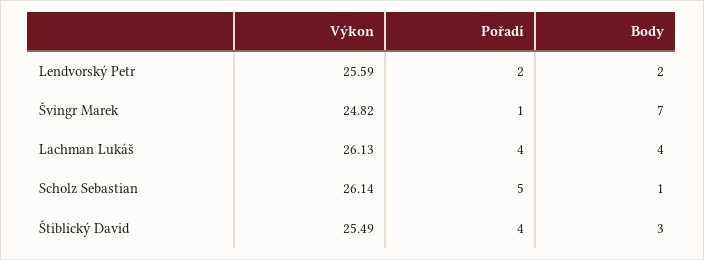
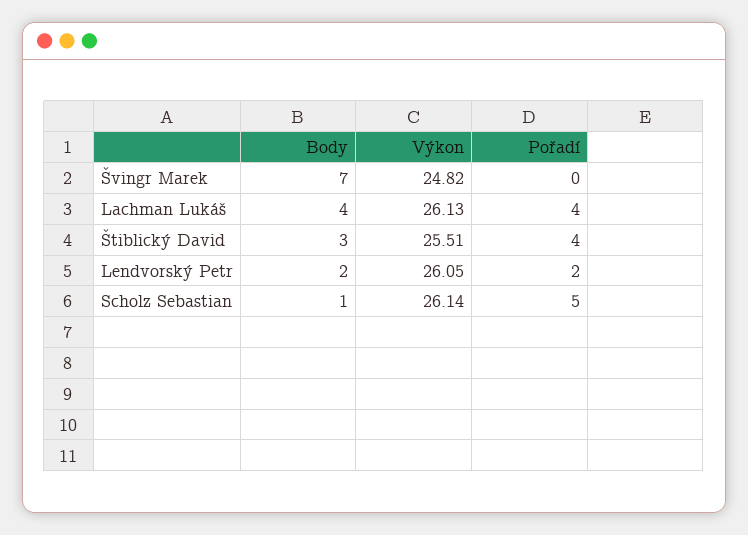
  {
    "Výkon": {
-     "Lendvorský Petr": 25.59,
+     "Lendvorský Petr": 26.05,
      "Švingr Marek": 24.82,
      "Lachman Lukáš": 26.13,
      "Scholz Sebastian": 26.14,
-     "Štiblický David": 25.49
+     "Štiblický David": 25.51
    },
    "Pořadí": {
      "Lendvorský Petr": 2,
-     "Švingr Marek": 1,
+     "Švingr Marek": 0,
      "Lachman Lukáš": 4,
      "Scholz Sebastian": 5,
      "Štiblický David": 4
    },
    "Body": {
      "Lendvorský Petr": 2,
      "Švingr Marek": 7,
      "Lachman Lukáš": 4,
      "Scholz Sebastian": 1,
      "Štiblický David": 3
    }
  }

